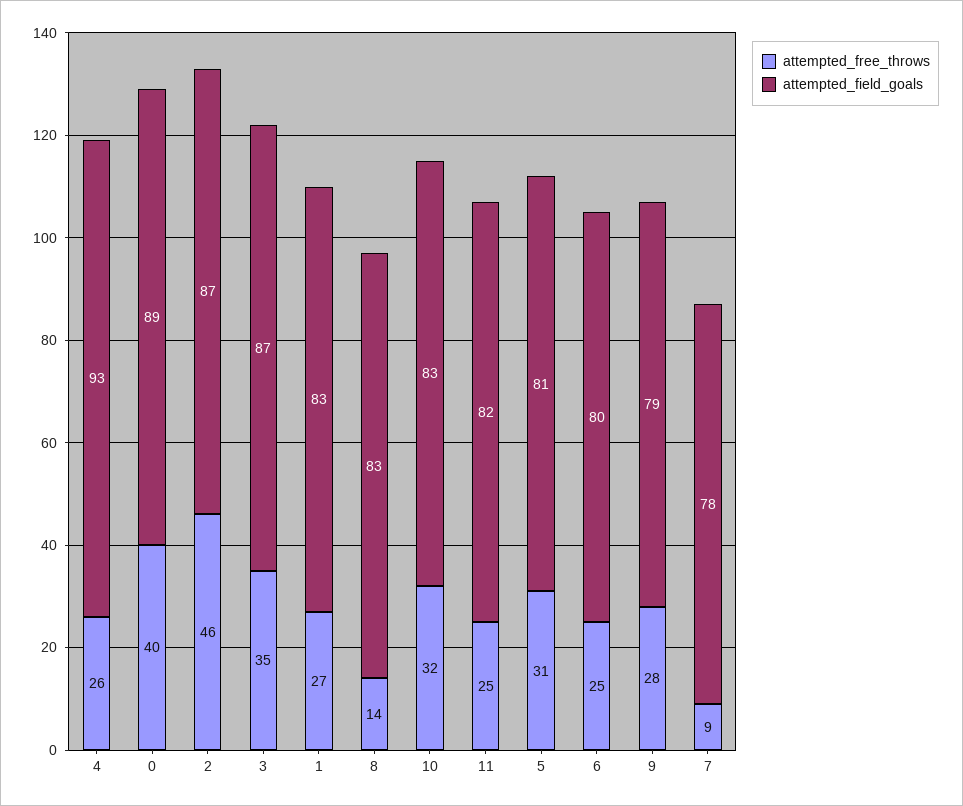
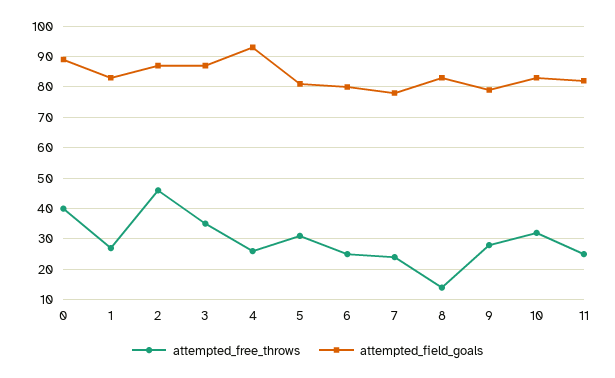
  {
    "attempted_free_throws": {
      "4": 26,
      "0": 40,
      "2": 46,
      "3": 35,
      "1": 27,
      "8": 14,
      "10": 32,
      "11": 25,
      "5": 31,
      "6": 25,
      "9": 28,
-     "7": 9
+     "7": 25
    },
    "attempted_field_goals": {
      "4": 93,
      "0": 89,
      "2": 87,
      "3": 87,
      "1": 83,
      "8": 83,
      "10": 83,
      "11": 82,
      "5": 81,
      "6": 80,
      "9": 79,
      "7": 78
    }
  }

